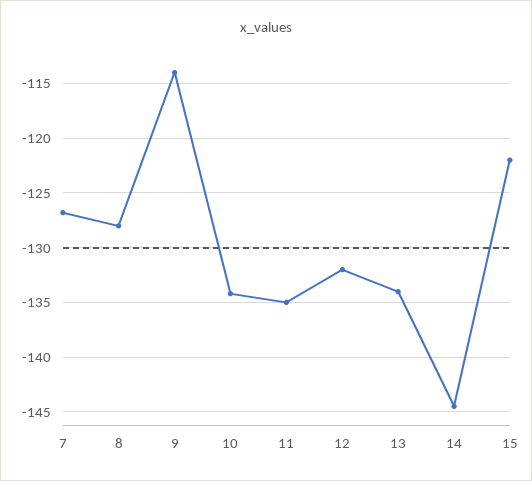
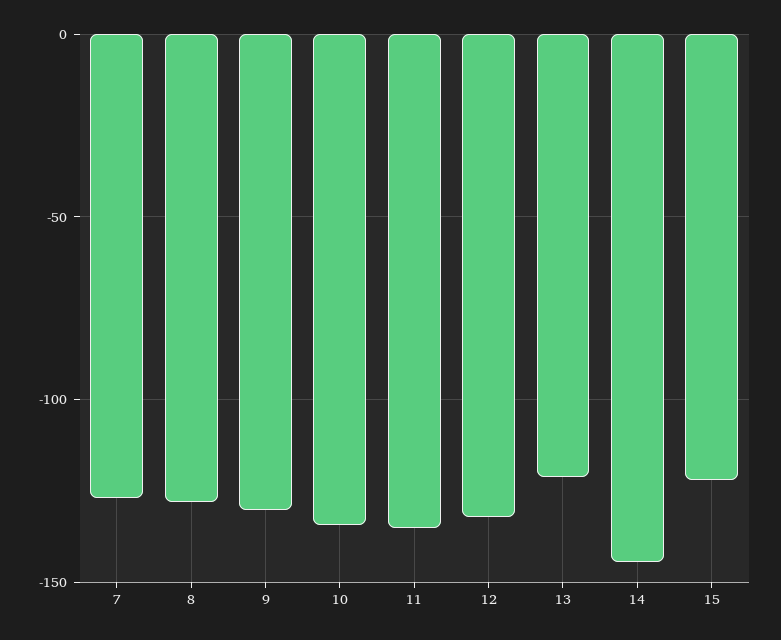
  {
    "7": -127,
    "8": -128,
-   "9": -114,
+   "9": -130,
    "10": -134,
    "11": -135,
    "12": -132,
-   "13": -134,
+   "13": -120,
    "14": -145,
    "15": -122
  }

